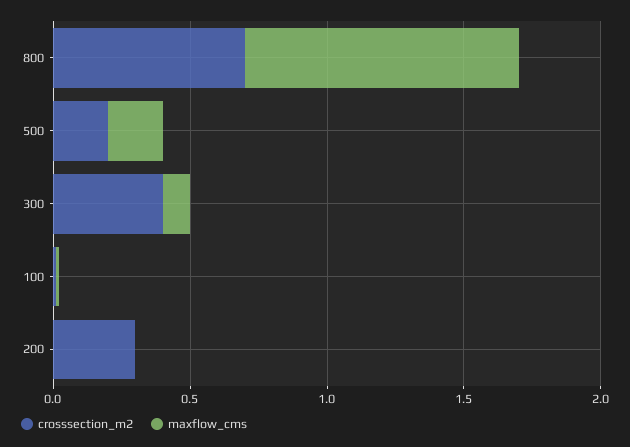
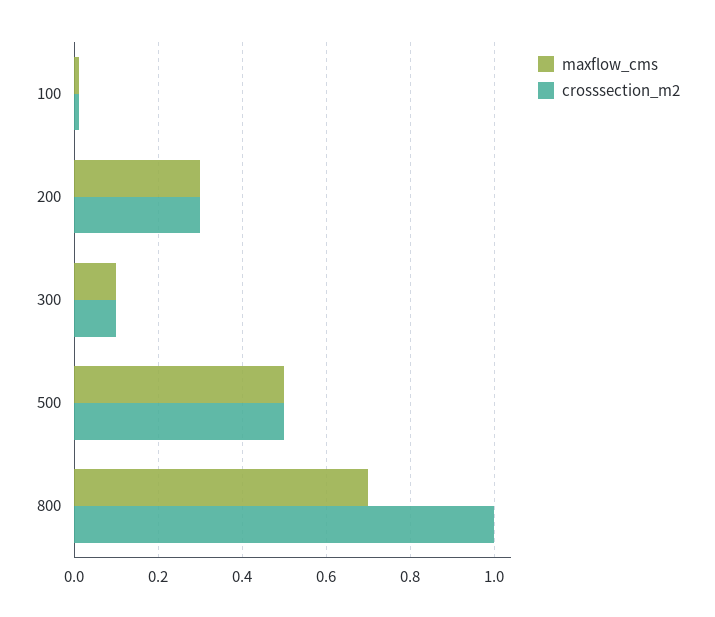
  {
    "crosssection_m2": {
-     "800": 0.7,
+     "800": 1,
-     "500": 0.2,
+     "500": 0.5,
-     "300": 0.4,
+     "300": 0.1,
      "100": 0,
      "200": 0.3
    },
    "maxflow_cms": {
-     "800": 1,
+     "800": 0.7,
-     "500": 0.2,
+     "500": 0.5,
      "300": 0.1,
      "100": 0,
-     "200": 0
+     "200": 0.3
    }
  }

